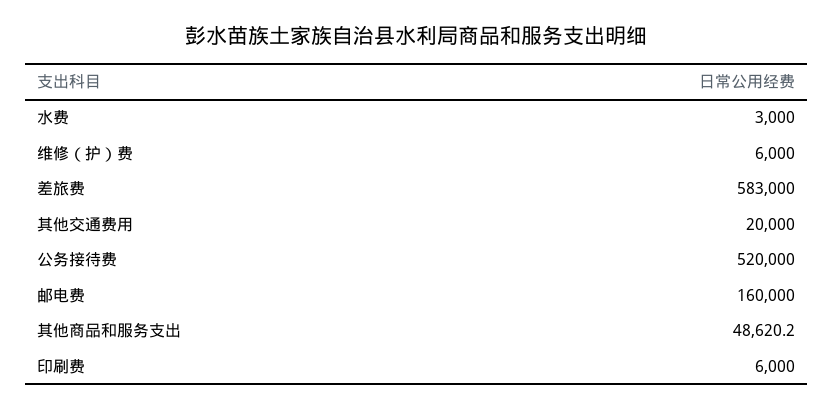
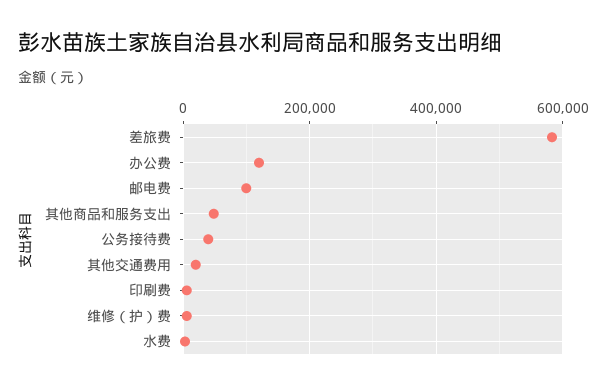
  {
    "水费": 3000,
    "维修（护）费": 6000,
    "差旅费": 583000,
    "其他交通费用": 20000,
-   "公务接待费": 520000,
+   "公务接待费": 40000,
-   "邮电费": 160000,
+   "邮电费": 100000,
    "其他商品和服务支出": 48620.2,
-   "印刷费": 6000
+   "印刷费": 6000,
+   "办公费": 120000
  }

